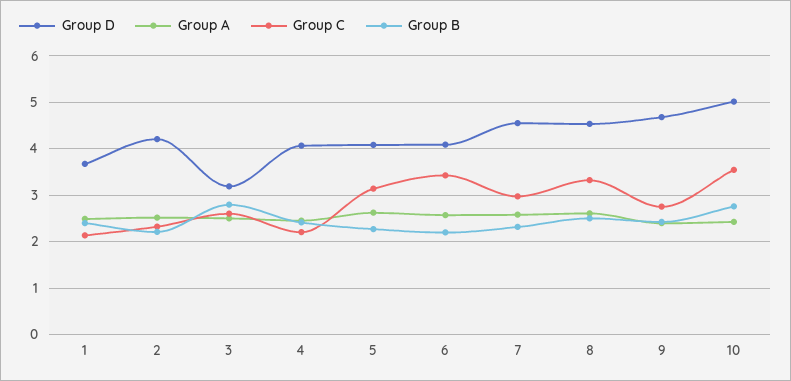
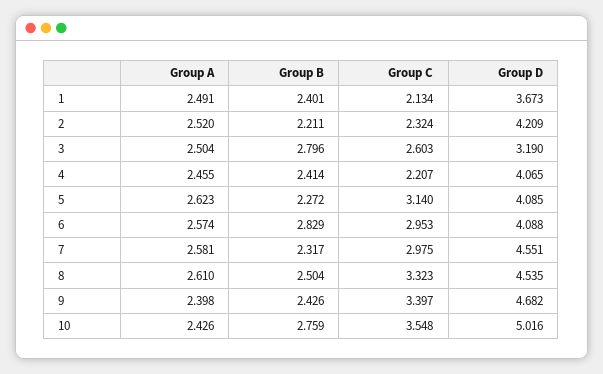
  {
    "Group D": {
      "1": 3.673,
      "2": 4.209,
      "3": 3.19,
      "4": 4.065,
      "5": 4.085,
      "6": 4.088,
      "7": 4.551,
      "8": 4.535,
      "9": 4.682,
      "10": 5.016
    },
    "Group A": {
      "1": 2.491,
      "2": 2.52,
      "3": 2.504,
      "4": 2.455,
      "5": 2.623,
      "6": 2.574,
      "7": 2.581,
      "8": 2.61,
      "9": 2.398,
      "10": 2.426
    },
    "Group C": {
      "1": 2.134,
      "2": 2.324,
      "3": 2.603,
      "4": 2.207,
      "5": 3.14,
-     "6": 3.4,
+     "6": 2.953,
      "7": 2.975,
      "8": 3.323,
-     "9": 2.8,
+     "9": 3.397,
      "10": 3.548
    },
    "Group B": {
      "1": 2.401,
      "2": 2.211,
      "3": 2.796,
      "4": 2.414,
      "5": 2.272,
-     "6": 2.2,
+     "6": 2.829,
      "7": 2.317,
      "8": 2.504,
      "9": 2.426,
      "10": 2.759
    }
  }

